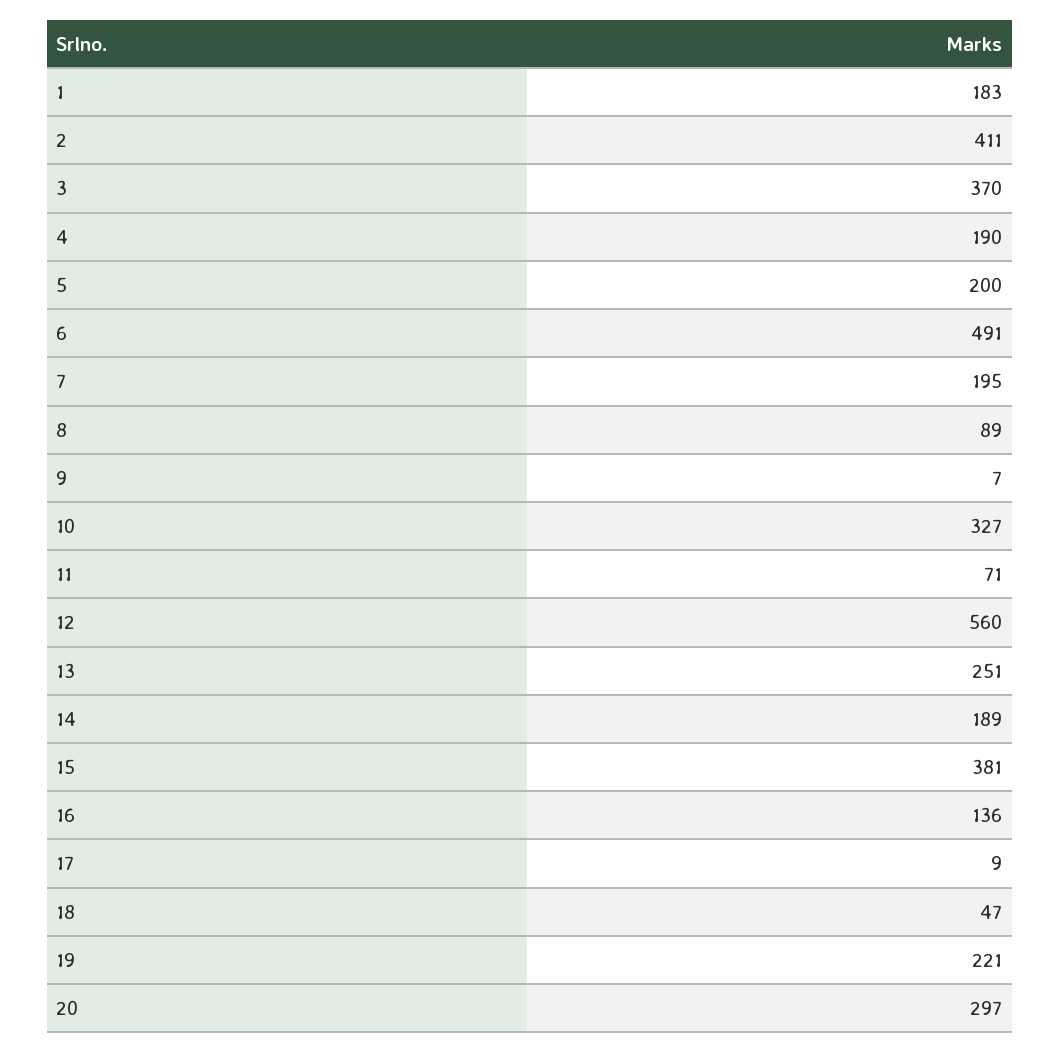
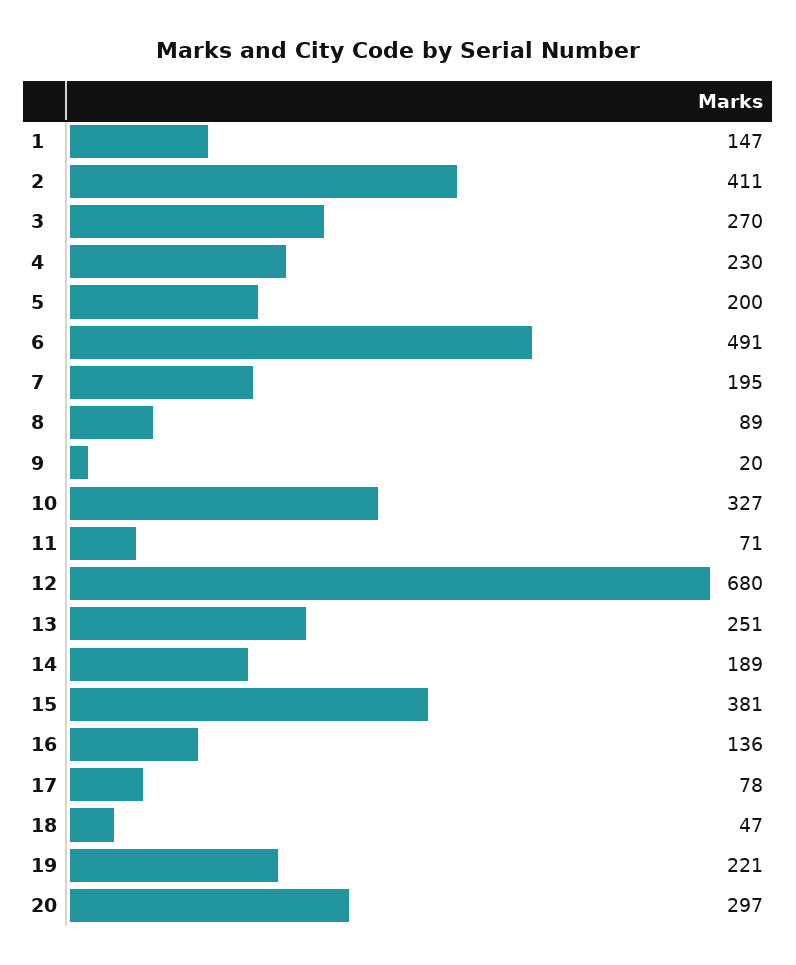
  {
-   "1": 183,
+   "1": 147,
    "2": 411,
-   "3": 370,
+   "3": 270,
-   "4": 190,
+   "4": 230,
    "5": 200,
    "6": 491,
    "7": 195,
    "8": 89,
-   "9": 7,
+   "9": 20,
    "10": 327,
    "11": 71,
-   "12": 560,
+   "12": 680,
    "13": 251,
    "14": 189,
    "15": 381,
    "16": 136,
-   "17": 9,
+   "17": 78,
    "18": 47,
    "19": 221,
    "20": 297
  }

